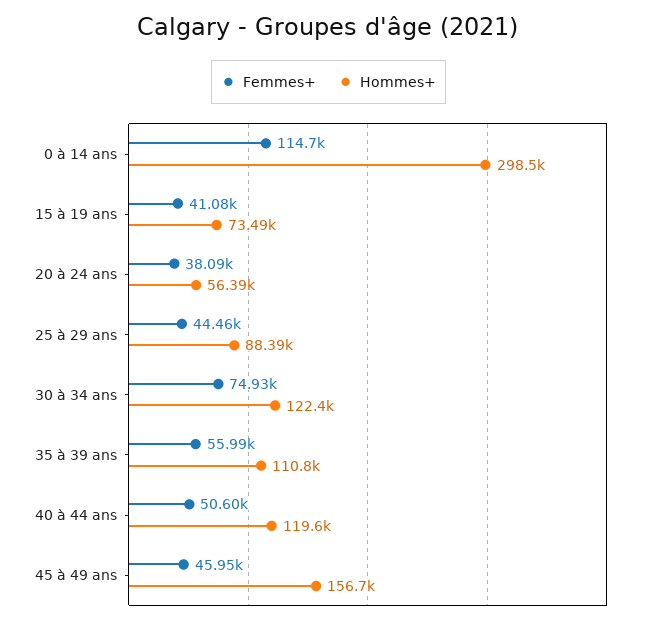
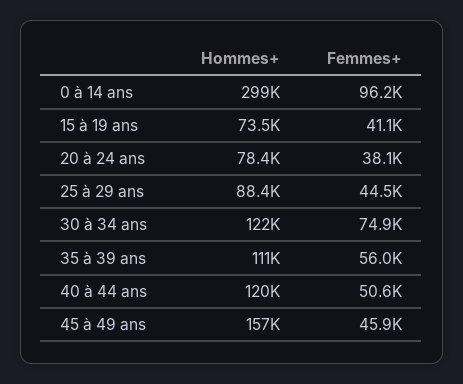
  {
    "Femmes+": {
-     "0 à 14 ans": 114700,
+     "0 à 14 ans": 96200,
      "15 à 19 ans": 41080,
      "20 à 24 ans": 38090,
      "25 à 29 ans": 44460,
      "30 à 34 ans": 74930,
      "35 à 39 ans": 55990,
      "40 à 44 ans": 50600,
      "45 à 49 ans": 45950
    },
    "Hommes+": {
      "0 à 14 ans": 298500,
      "15 à 19 ans": 73490,
-     "20 à 24 ans": 56390,
+     "20 à 24 ans": 78400,
      "25 à 29 ans": 88390,
      "30 à 34 ans": 122400,
      "35 à 39 ans": 110800,
      "40 à 44 ans": 119600,
      "45 à 49 ans": 156700
    }
  }

